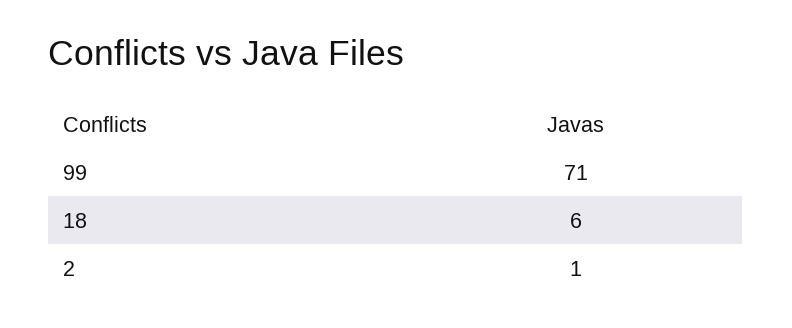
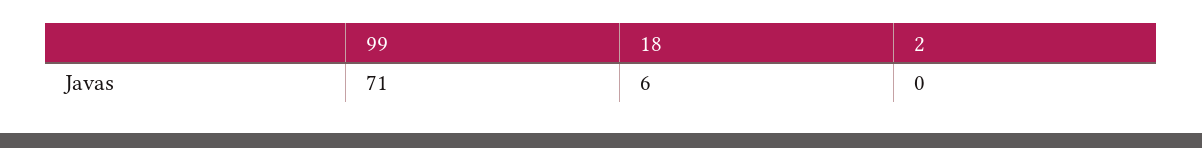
  {
    "99": 71,
    "18": 6,
-   "2": 1
+   "2": 0
  }

